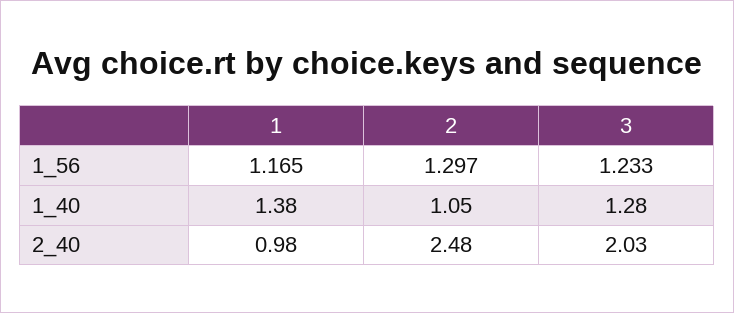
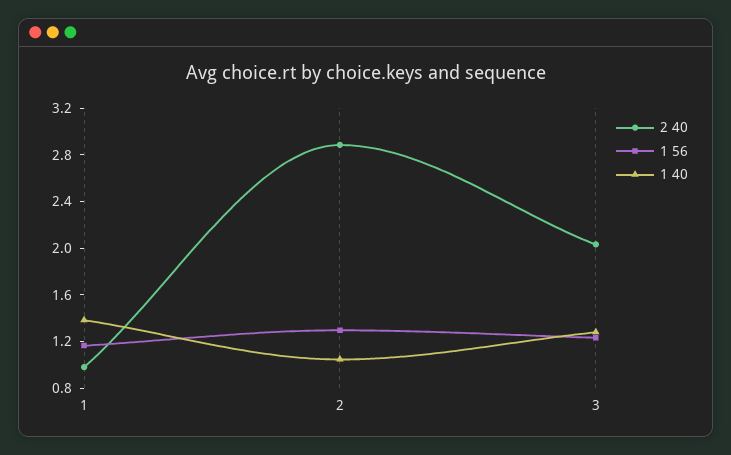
  {
    "1_56": {
      "1": 1.165,
      "2": 1.297,
      "3": 1.233
    },
    "1_40": {
      "1": 1.38,
      "2": 1.05,
      "3": 1.28
    },
    "2_40": {
      "1": 0.98,
-     "2": 2.48,
+     "2": 2.9,
      "3": 2.03
    }
  }

